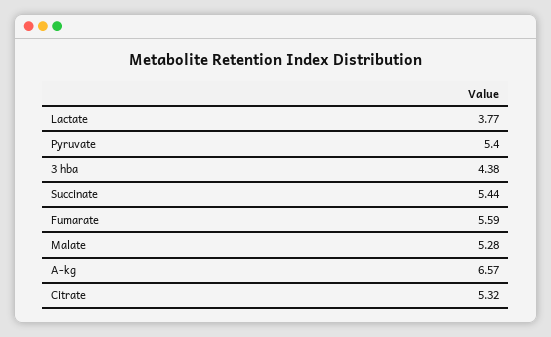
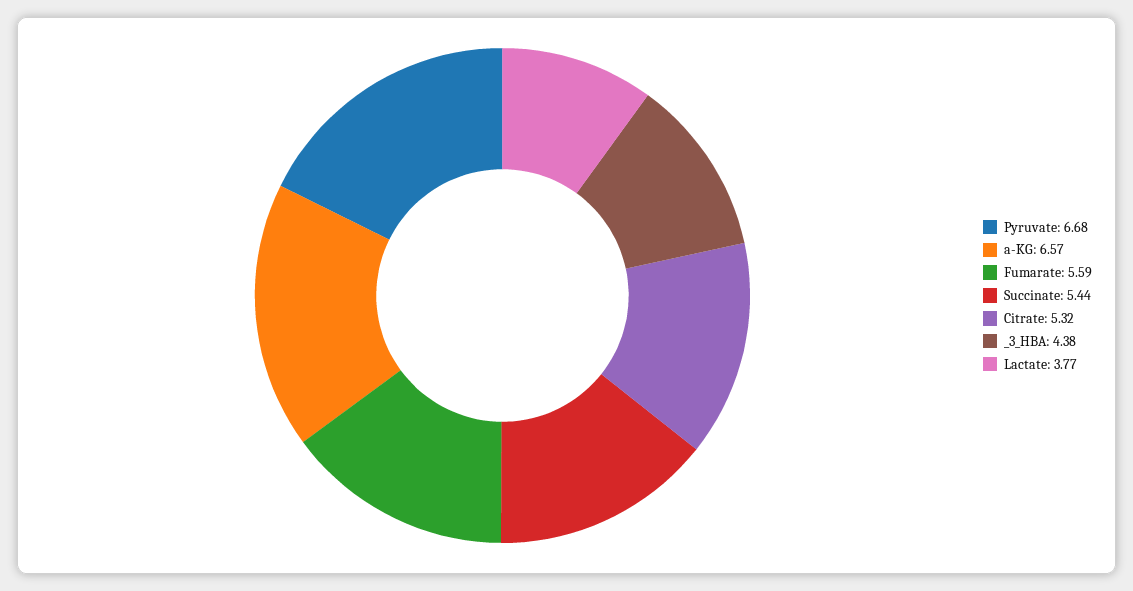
  {
    "Lactate": 3.77,
-   "Pyruvate": 5.4,
+   "Pyruvate": 6.68,
    "3 hba": 4.38,
    "Succinate": 5.44,
    "Fumarate": 5.59,
-   "Malate": 5.28,
    "A-kg": 6.57,
    "Citrate": 5.32
  }

